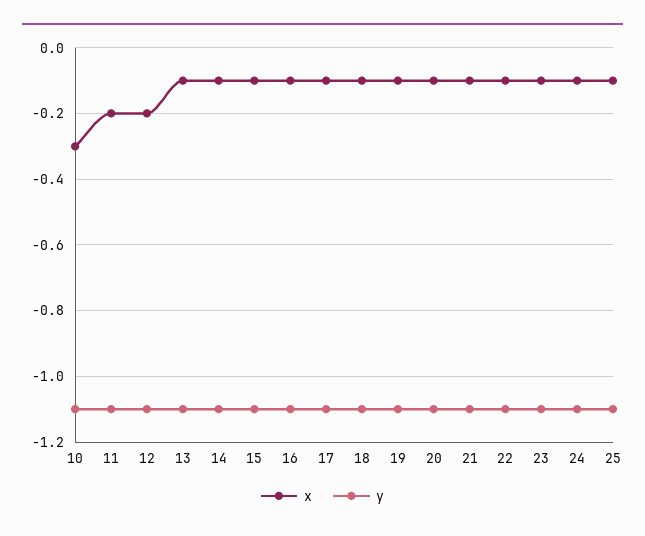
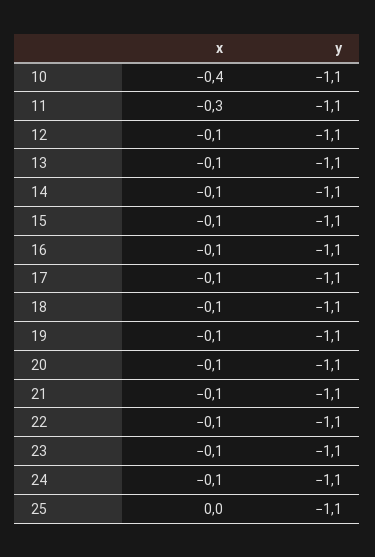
  {
    "x": {
-     "10": -0.3,
+     "10": -0.4,
-     "11": -0.2,
+     "11": -0.3,
-     "12": -0.2,
+     "12": -0.1,
      "13": -0.1,
      "14": -0.1,
      "15": -0.1,
      "16": -0.1,
      "17": -0.1,
      "18": -0.1,
      "19": -0.1,
      "20": -0.1,
      "21": -0.1,
      "22": -0.1,
      "23": -0.1,
      "24": -0.1,
-     "25": -0.1
+     "25": 0
    },
    "y": {
      "10": -1.1,
      "11": -1.1,
      "12": -1.1,
      "13": -1.1,
      "14": -1.1,
      "15": -1.1,
      "16": -1.1,
      "17": -1.1,
      "18": -1.1,
      "19": -1.1,
      "20": -1.1,
      "21": -1.1,
      "22": -1.1,
      "23": -1.1,
      "24": -1.1,
      "25": -1.1
    }
  }

